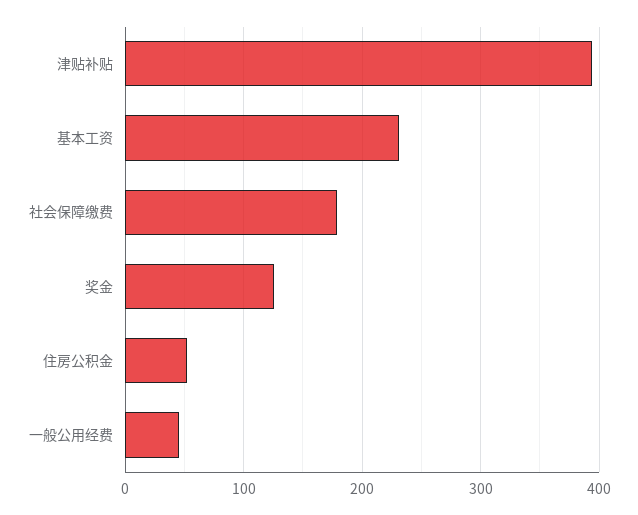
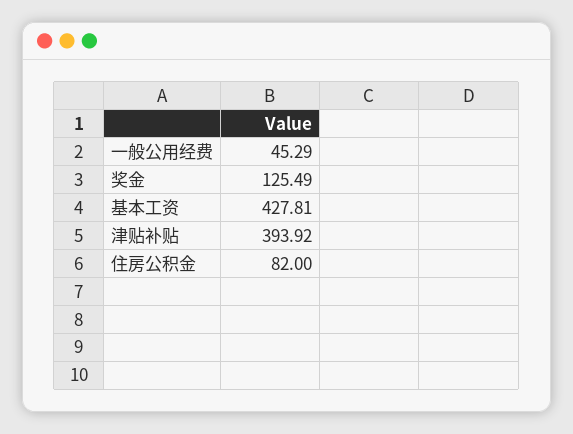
  {
    "津贴补贴": 393.92,
-   "基本工资": 230,
+   "基本工资": 427.81,
-   "社会保障缴费": 180,
    "奖金": 125.49,
-   "住房公积金": 50,
+   "住房公积金": 82,
    "一般公用经费": 45.29
  }

